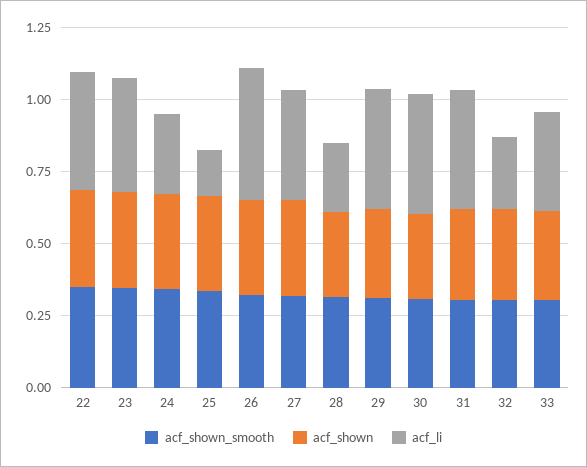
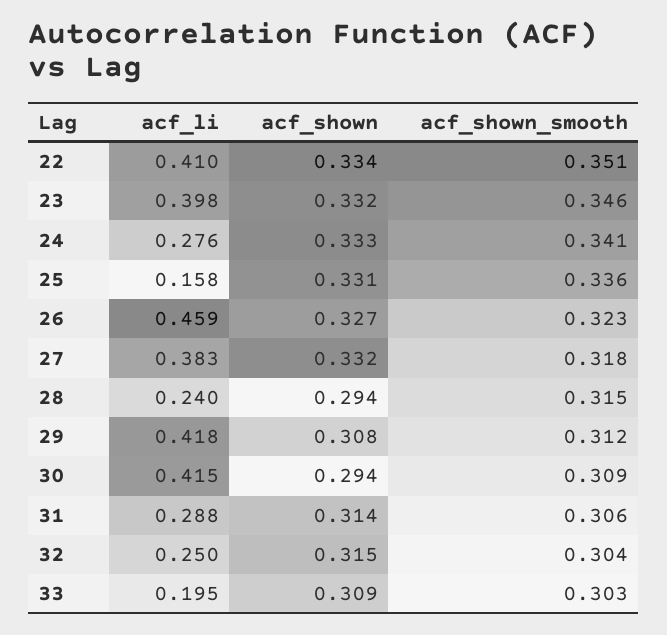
  {
    "acf_shown_smooth": {
      "22": 0.351,
      "23": 0.346,
      "24": 0.341,
      "25": 0.336,
      "26": 0.323,
      "27": 0.318,
      "28": 0.315,
      "29": 0.312,
      "30": 0.309,
      "31": 0.306,
      "32": 0.304,
      "33": 0.303
    },
    "acf_shown": {
      "22": 0.334,
      "23": 0.332,
      "24": 0.333,
      "25": 0.331,
      "26": 0.327,
      "27": 0.332,
      "28": 0.294,
      "29": 0.308,
      "30": 0.294,
      "31": 0.314,
      "32": 0.315,
      "33": 0.309
    },
    "acf_li": {
      "22": 0.41,
      "23": 0.398,
      "24": 0.276,
      "25": 0.158,
      "26": 0.459,
      "27": 0.383,
      "28": 0.24,
      "29": 0.418,
      "30": 0.415,
-     "31": 0.4,
+     "31": 0.288,
      "32": 0.25,
-     "33": 0.35
+     "33": 0.195
    }
  }

